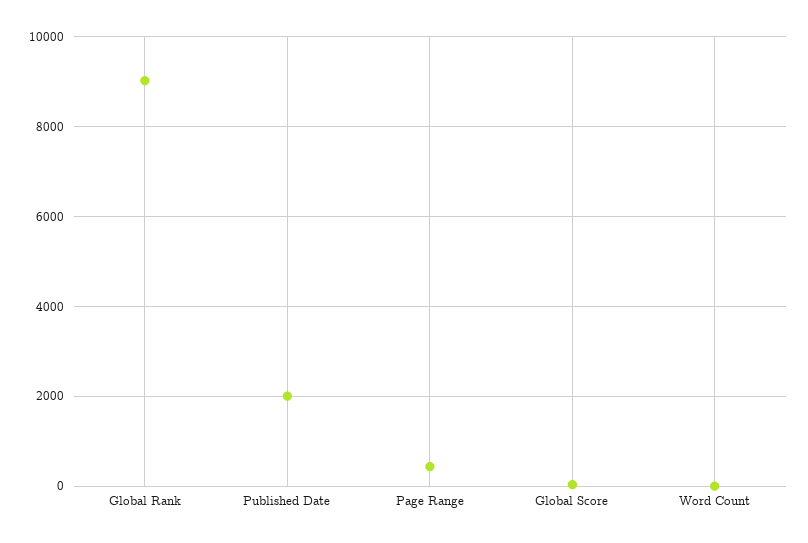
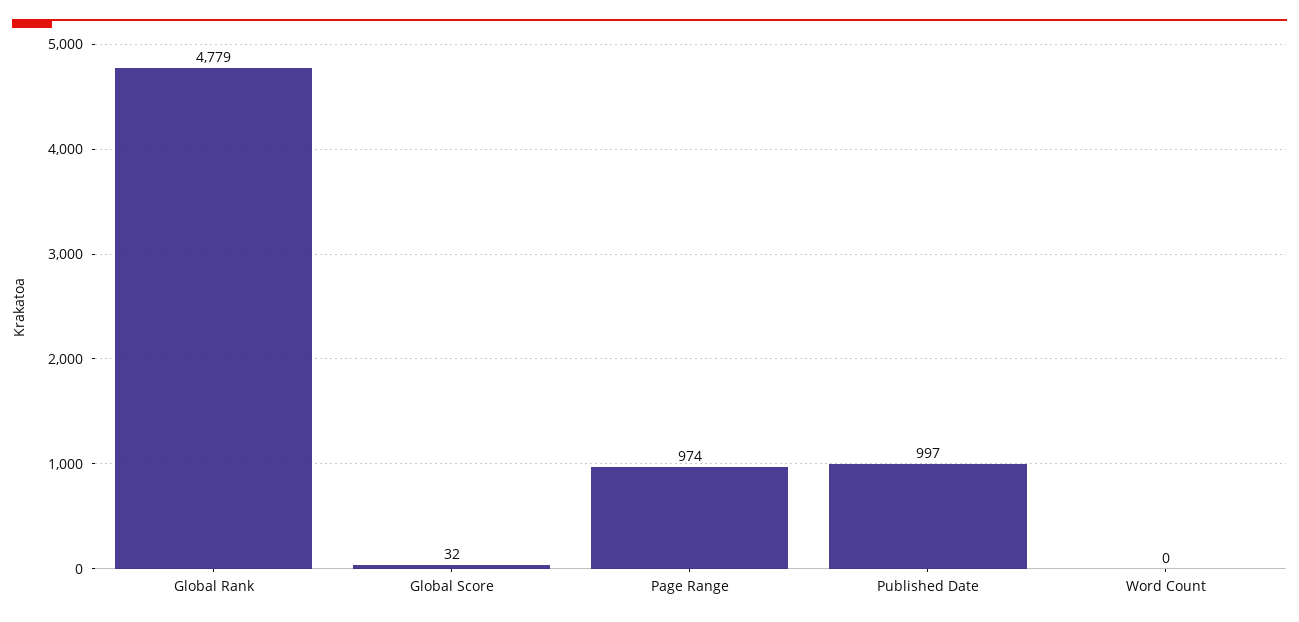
  {
-   "Global Rank": 9000,
+   "Global Rank": 4779,
-   "Published Date": 2000,
+   "Published Date": 997,
-   "Page Range": 400,
+   "Page Range": 974,
    "Global Score": 32,
    "Word Count": 0
  }

